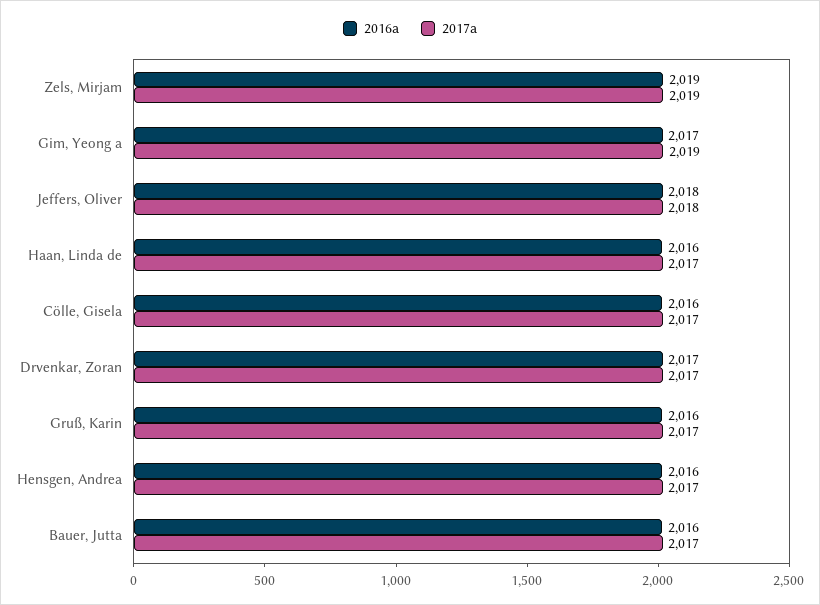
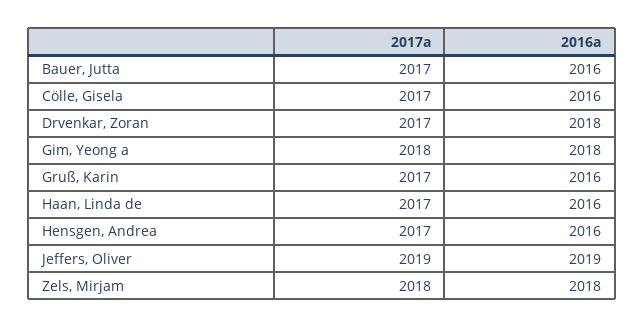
  {
    "2016a": {
-     "Zels, Mirjam": 2019,
+     "Zels, Mirjam": 2018,
-     "Gim, Yeong a": 2017,
+     "Gim, Yeong a": 2018,
-     "Jeffers, Oliver": 2018,
+     "Jeffers, Oliver": 2019,
      "Haan, Linda de": 2016,
      "Cölle, Gisela": 2016,
-     "Drvenkar, Zoran": 2017,
+     "Drvenkar, Zoran": 2018,
      "Gruß, Karin": 2016,
      "Hensgen, Andrea": 2016,
      "Bauer, Jutta": 2016
    },
    "2017a": {
-     "Zels, Mirjam": 2019,
+     "Zels, Mirjam": 2018,
-     "Gim, Yeong a": 2019,
+     "Gim, Yeong a": 2018,
-     "Jeffers, Oliver": 2018,
+     "Jeffers, Oliver": 2019,
      "Haan, Linda de": 2017,
      "Cölle, Gisela": 2017,
      "Drvenkar, Zoran": 2017,
      "Gruß, Karin": 2017,
      "Hensgen, Andrea": 2017,
      "Bauer, Jutta": 2017
    }
  }

